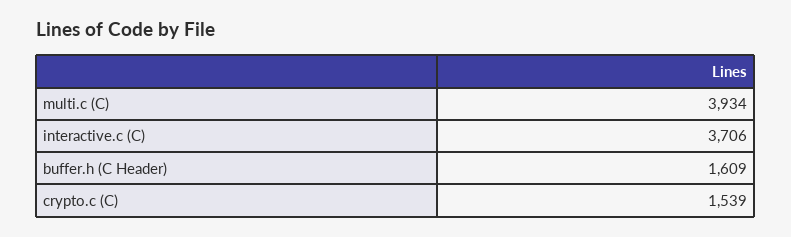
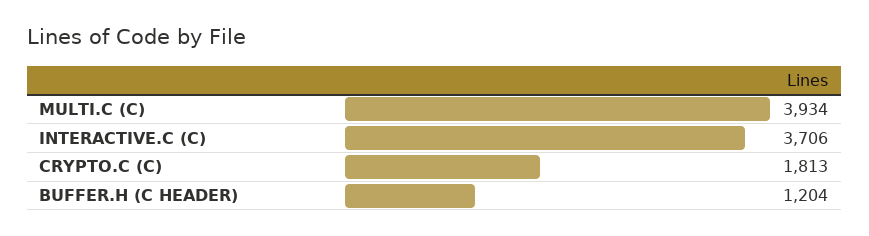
  {
    "multi.c (C)": 3934,
    "interactive.c (C)": 3706,
-   "buffer.h (C Header)": 1609,
+   "buffer.h (C Header)": 1204,
-   "crypto.c (C)": 1539
+   "crypto.c (C)": 1813
  }

